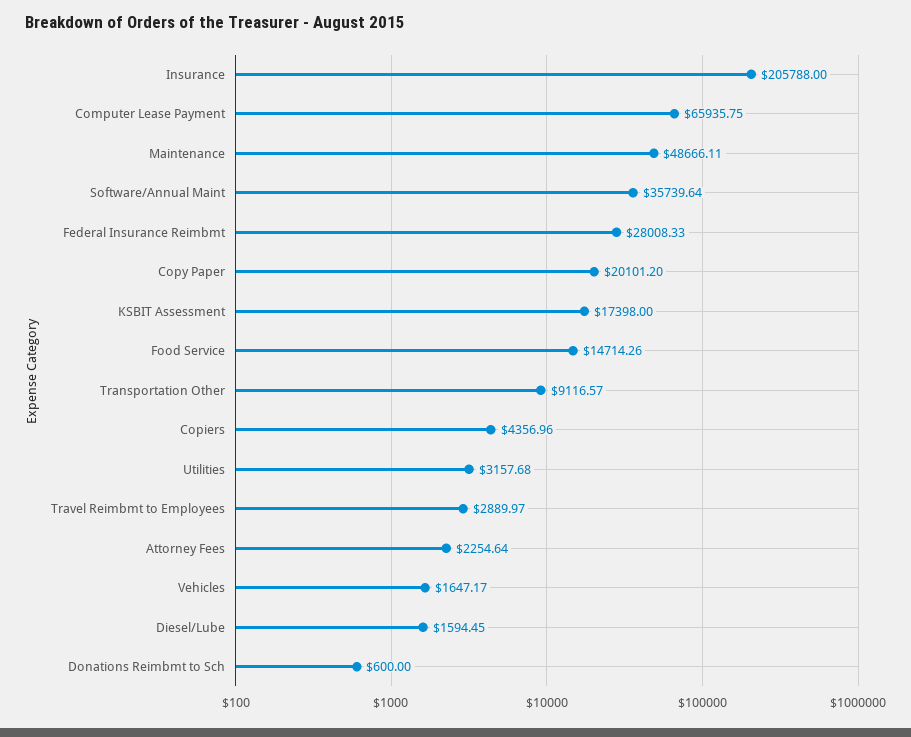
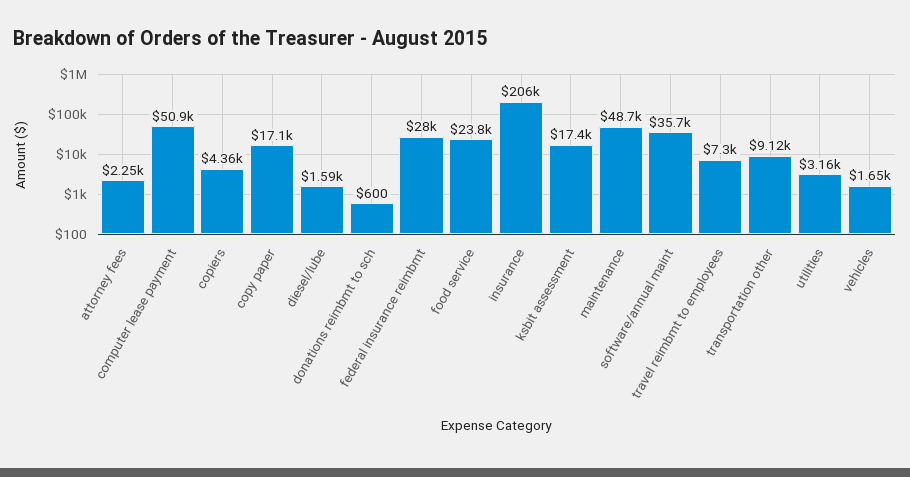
  {
    "Insurance": 205788,
-   "Computer Lease Payment": 65935.75,
+   "Computer Lease Payment": 50900,
    "Maintenance": 48666.11,
    "Software/Annual Maint": 35739.64,
    "Federal Insurance Reimbmt": 28008.33,
-   "Copy Paper": 20101.2,
+   "Copy Paper": 17100,
    "KSBIT Assessment": 17398,
-   "Food Service": 14714.26,
+   "Food Service": 23800,
    "Transportation Other": 9116.57,
    "Copiers": 4356.96,
    "Utilities": 3157.68,
-   "Travel Reimbmt to Employees": 2889.97,
+   "Travel Reimbmt to Employees": 7300,
    "Attorney Fees": 2254.64,
    "Vehicles": 1647.17,
    "Diesel/Lube": 1594.45,
    "Donations Reimbmt to Sch": 600
  }

